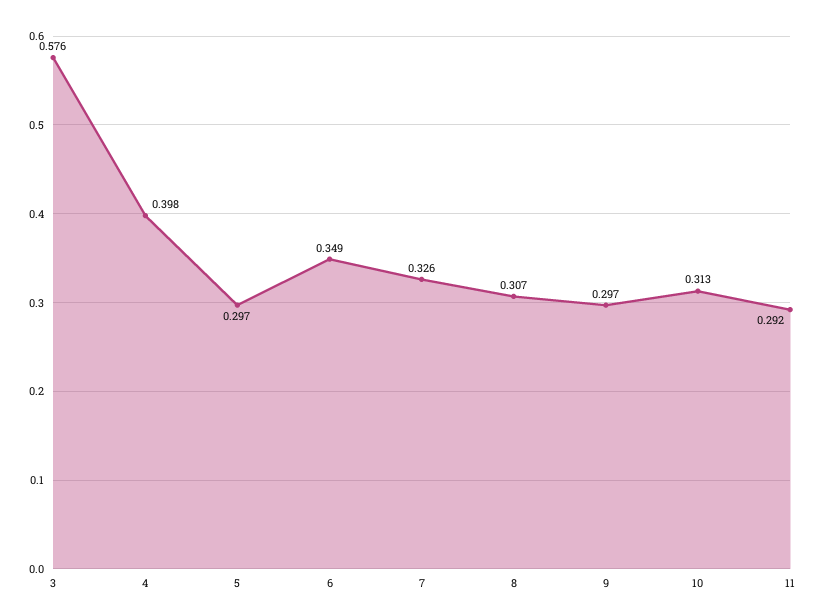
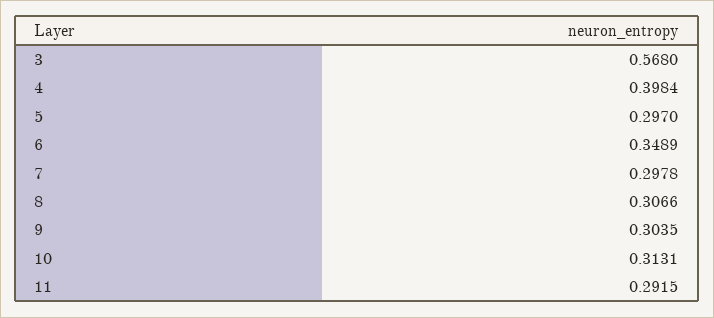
  {
-   "3": 0.576,
+   "3": 0.568,
    "4": 0.3984,
    "5": 0.297,
    "6": 0.3489,
-   "7": 0.326,
+   "7": 0.2978,
    "8": 0.3066,
-   "9": 0.297,
+   "9": 0.3035,
    "10": 0.3131,
    "11": 0.2915
  }

